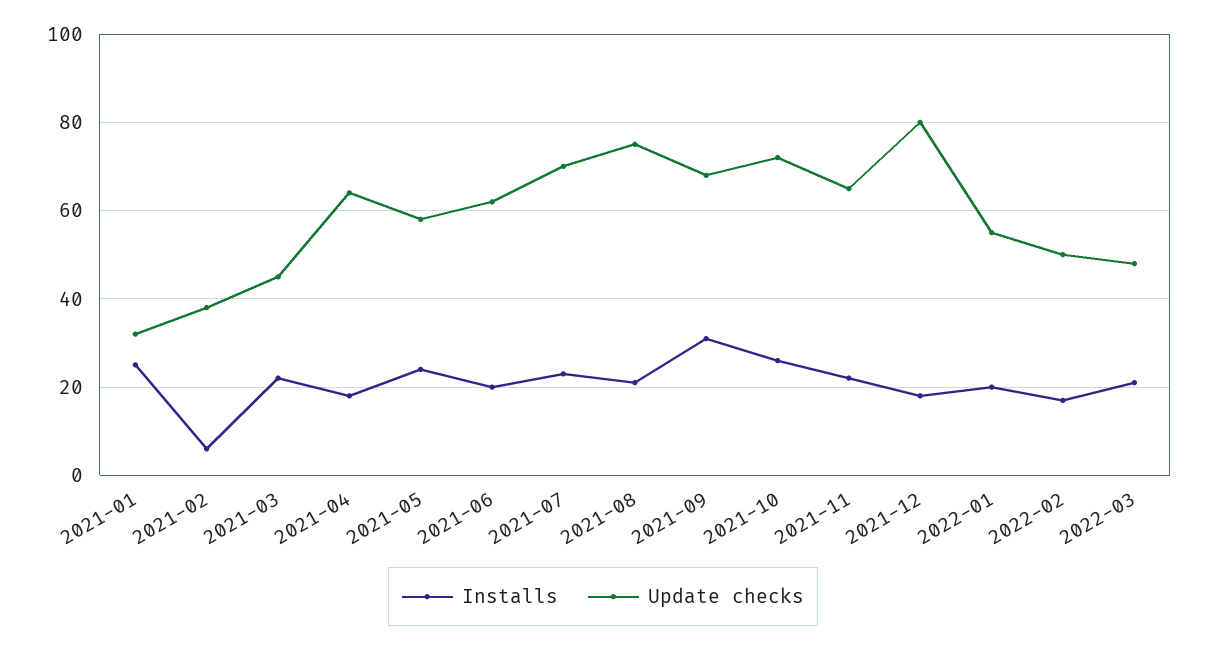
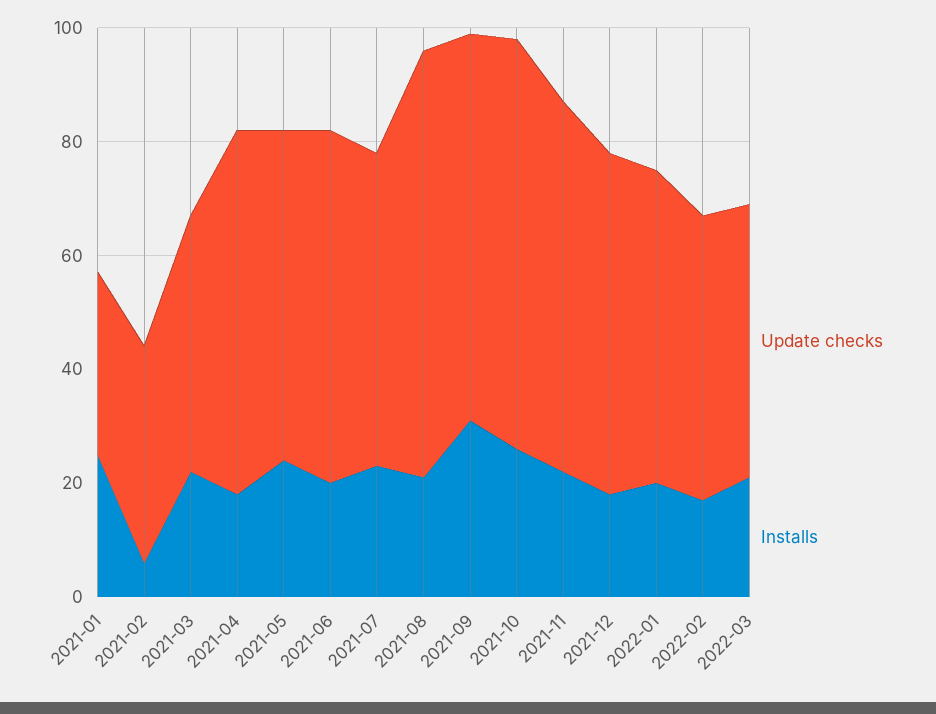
  {
    "Installs": {
      "2021-01": 25,
      "2021-02": 5,
      "2021-03": 20,
      "2021-04": 20,
      "2021-05": 25,
      "2021-06": 20,
      "2021-07": 25,
      "2021-08": 20,
      "2021-09": 30,
      "2021-10": 25,
      "2021-11": 20,
      "2021-12": 20,
      "2022-01": 20,
      "2022-02": 15,
      "2022-03": 20
    },
    "Update checks": {
      "2021-01": 30,
      "2021-02": 40,
      "2021-03": 45,
      "2021-04": 65,
      "2021-05": 60,
      "2021-06": 60,
-     "2021-07": 70,
+     "2021-07": 55,
      "2021-08": 75,
      "2021-09": 70,
      "2021-10": 70,
      "2021-11": 65,
-     "2021-12": 80,
+     "2021-12": 60,
      "2022-01": 55,
      "2022-02": 50,
      "2022-03": 50
    }
  }

